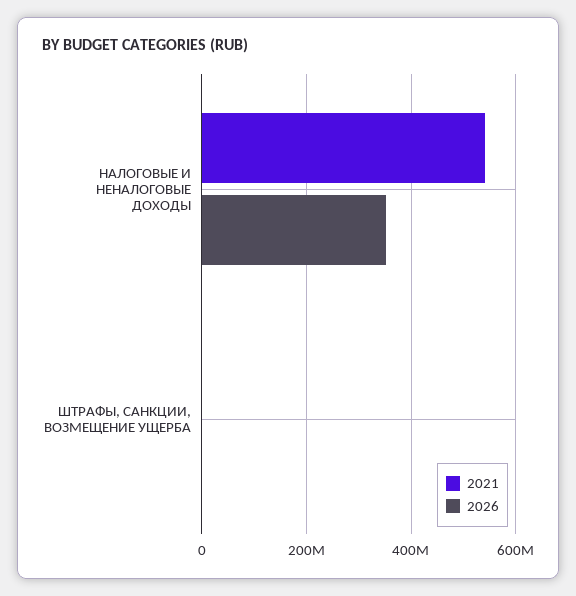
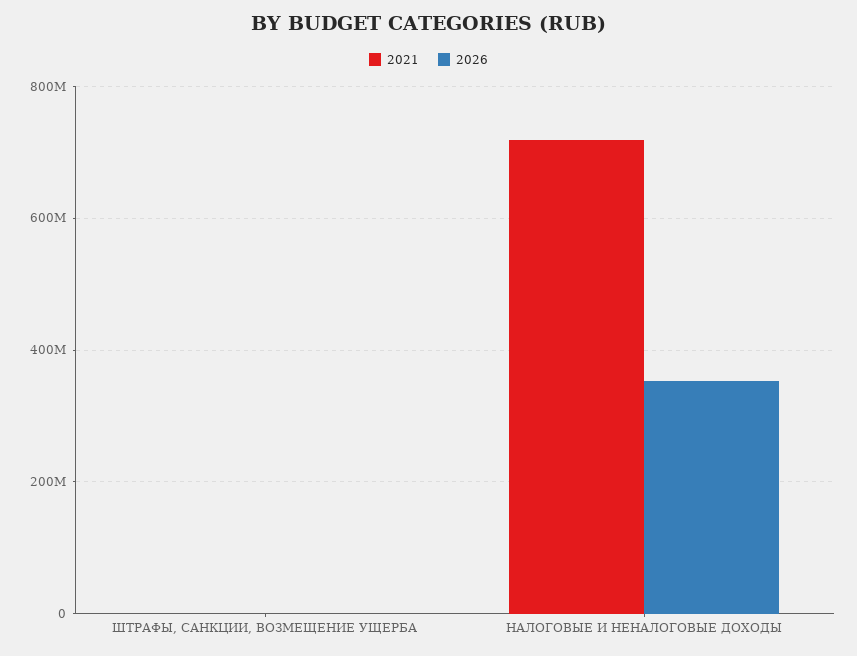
  {
    "2021": {
-     "НАЛОГОВЫЕ И НЕНАЛОГОВЫЕ ДОХОДЫ": 540000000,
+     "НАЛОГОВЫЕ И НЕНАЛОГОВЫЕ ДОХОДЫ": 720000000,
      "ШТРАФЫ, САНКЦИИ, ВОЗМЕЩЕНИЕ УЩЕРБА": 0
    },
    "2026": {
      "НАЛОГОВЫЕ И НЕНАЛОГОВЫЕ ДОХОДЫ": 360000000,
      "ШТРАФЫ, САНКЦИИ, ВОЗМЕЩЕНИЕ УЩЕРБА": 0
    }
  }

